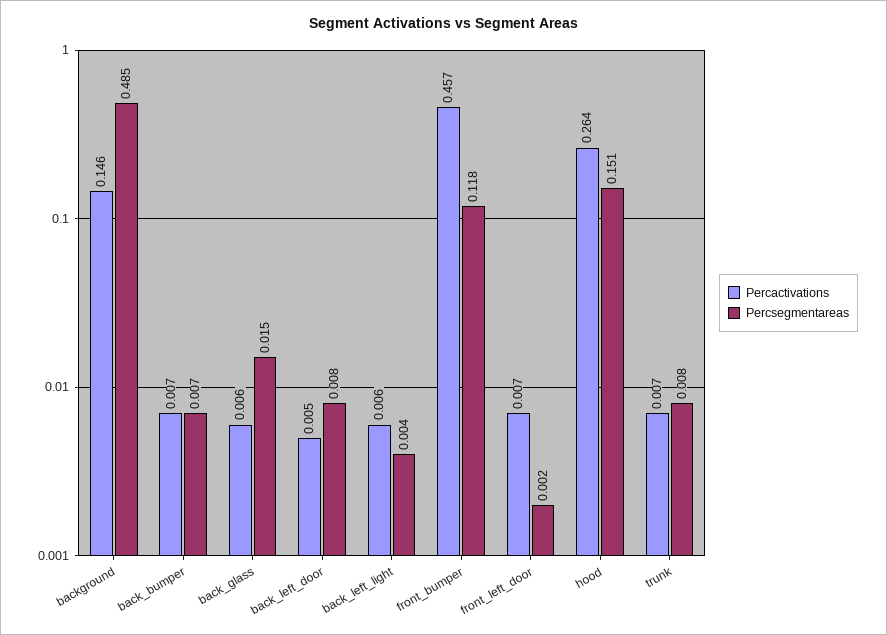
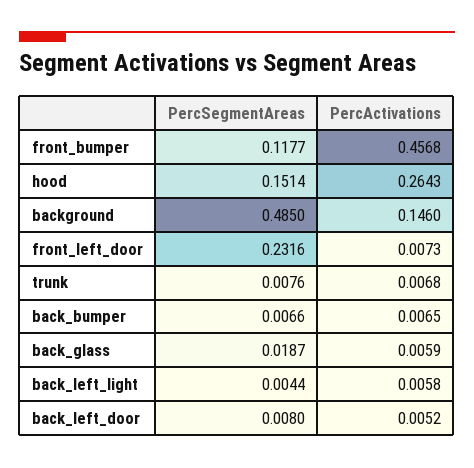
  {
    "Percactivations": {
      "background": 0.146,
      "back_bumper": 0.0065,
      "back_glass": 0.0059,
      "back_left_door": 0.0052,
      "back_left_light": 0.0058,
      "front_bumper": 0.4568,
      "front_left_door": 0.0073,
      "hood": 0.2643,
      "trunk": 0.0068
    },
    "Percsegmentareas": {
      "background": 0.485,
      "back_bumper": 0.0066,
-     "back_glass": 0.015,
+     "back_glass": 0.0187,
      "back_left_door": 0.008,
      "back_left_light": 0.0044,
      "front_bumper": 0.1177,
-     "front_left_door": 0.002,
+     "front_left_door": 0.2316,
      "hood": 0.1514,
      "trunk": 0.0076
    }
  }

